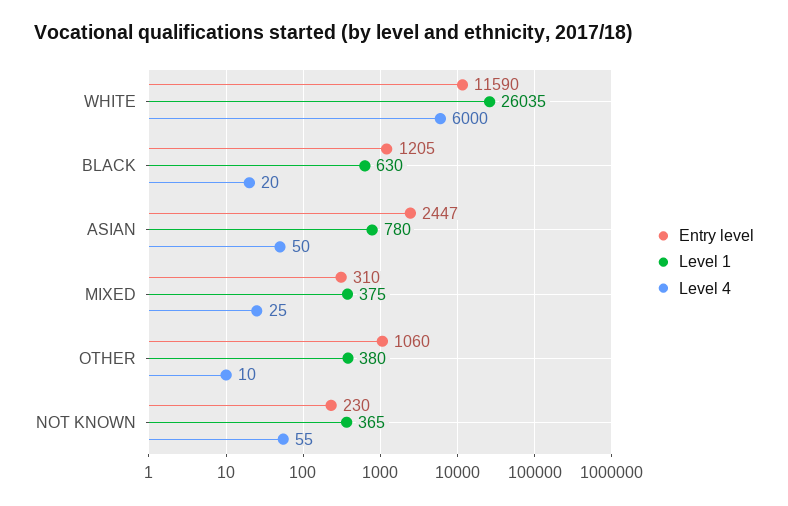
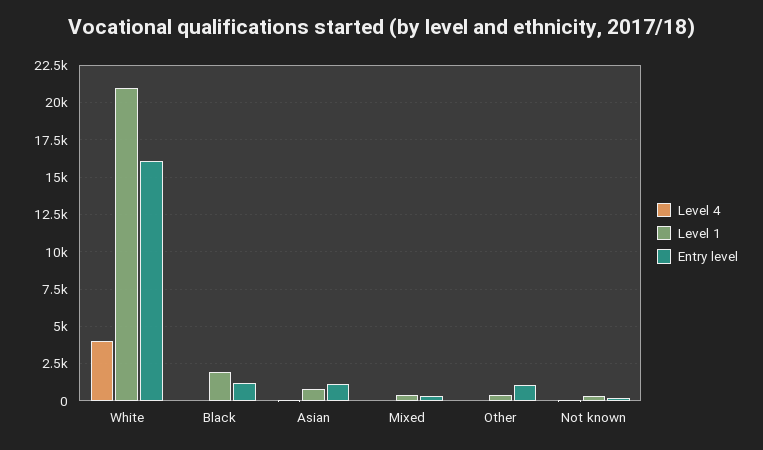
  {
    "Entry level": {
-     "WHITE": 11590,
+     "WHITE": 16000,
      "BLACK": 1205,
-     "ASIAN": 2447,
+     "ASIAN": 1000,
      "MIXED": 310,
      "OTHER": 1060,
      "NOT KNOWN": 230
    },
    "Level 1": {
-     "WHITE": 26035,
+     "WHITE": 21000,
-     "BLACK": 630,
+     "BLACK": 2000,
      "ASIAN": 780,
      "MIXED": 375,
      "OTHER": 380,
      "NOT KNOWN": 365
    },
    "Level 4": {
-     "WHITE": 6000,
+     "WHITE": 4000,
      "BLACK": 20,
      "ASIAN": 50,
      "MIXED": 25,
      "OTHER": 10,
      "NOT KNOWN": 55
    }
  }

